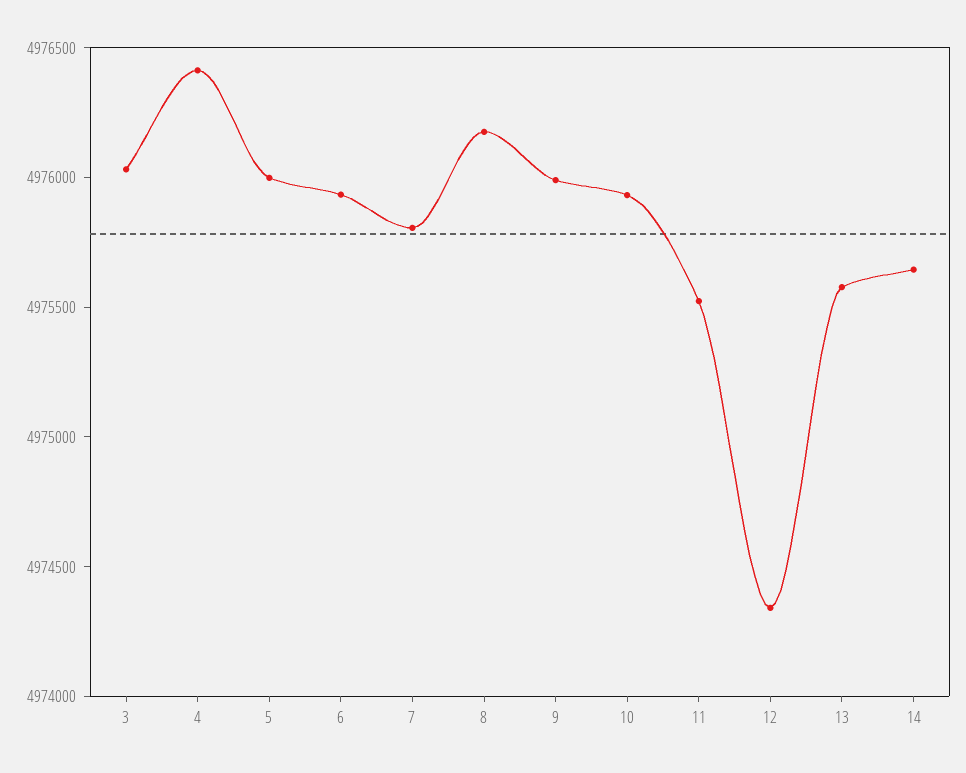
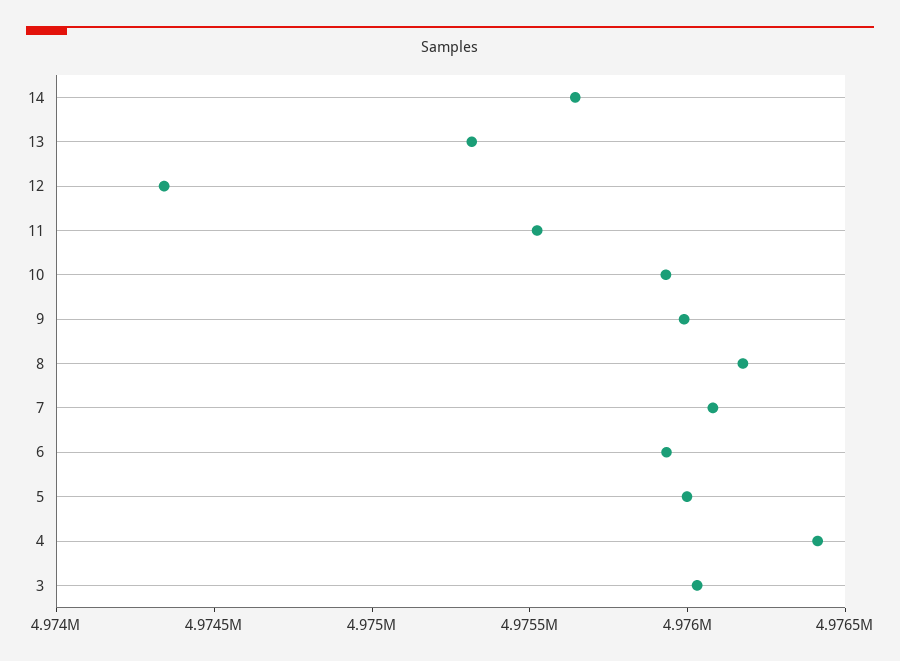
  {
    "3": 4976000,
    "4": 4976400,
    "5": 4976000,
    "6": 4975900,
-   "7": 4975800,
+   "7": 4976100,
    "8": 4976200,
    "9": 4976000,
    "10": 4975900,
    "11": 4975500,
    "12": 4974300,
-   "13": 4975600,
+   "13": 4975300,
    "14": 4975600
  }

